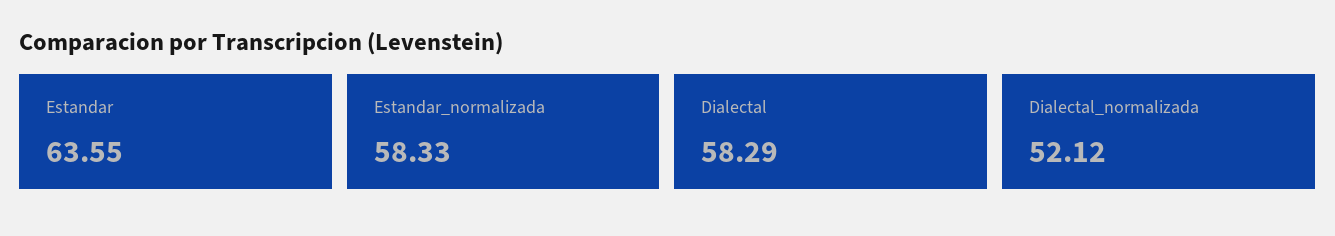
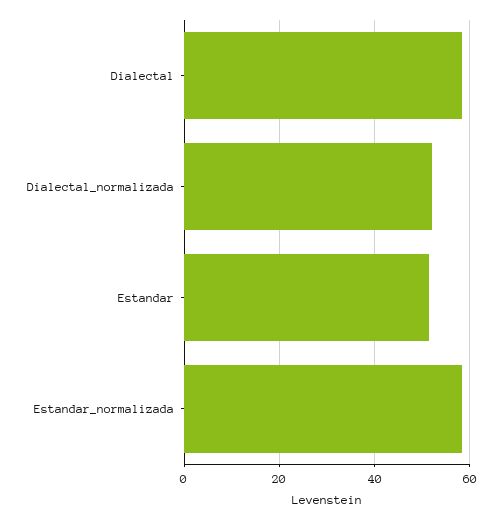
  {
-   "Estandar": 63.55,
+   "Estandar": 52,
    "Estandar_normalizada": 58.33,
    "Dialectal": 58.29,
    "Dialectal_normalizada": 52.12
  }

